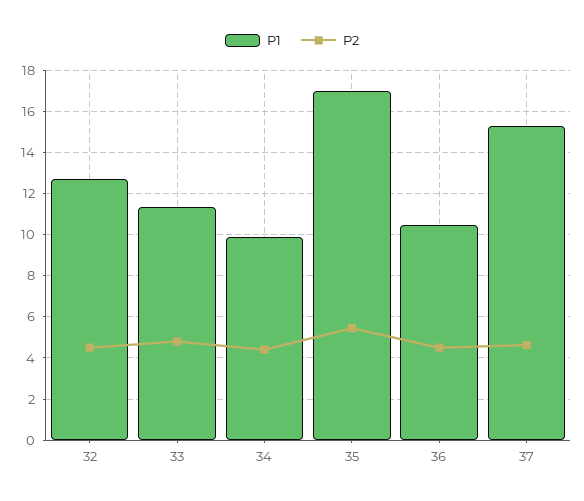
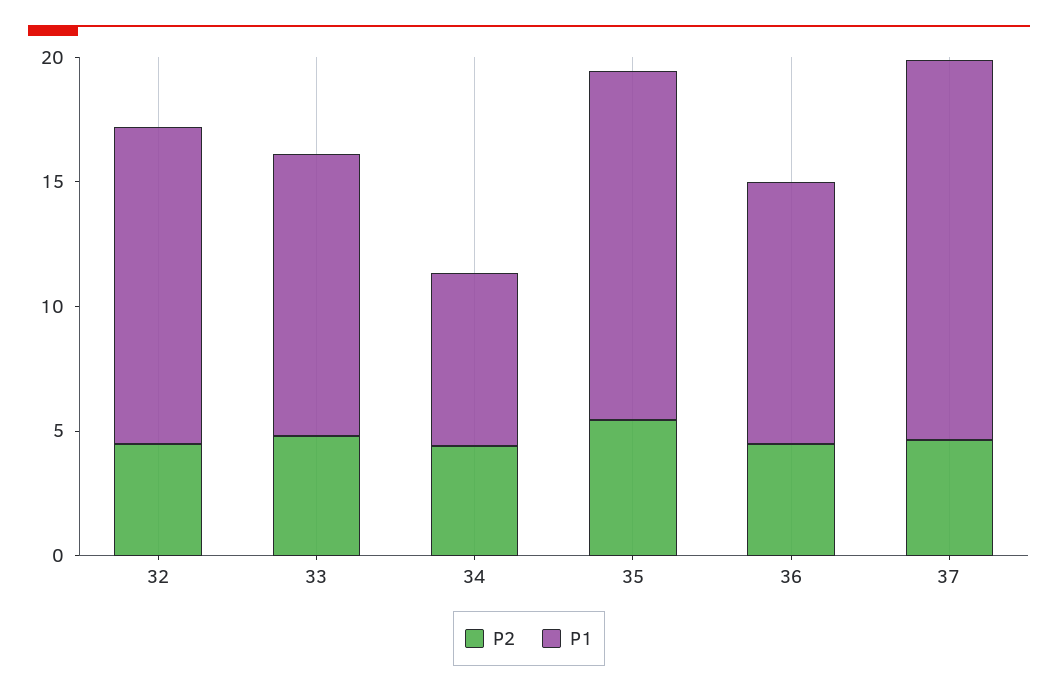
  {
    "P1": {
      "32": 12.5,
      "33": 11.5,
-     "34": 10,
+     "34": 7,
-     "35": 17,
+     "35": 14,
      "36": 10.5,
      "37": 15.5
    },
    "P2": {
      "32": 4.5,
      "33": 5,
      "34": 4.5,
      "35": 5.5,
      "36": 4.5,
      "37": 4.5
    }
  }

